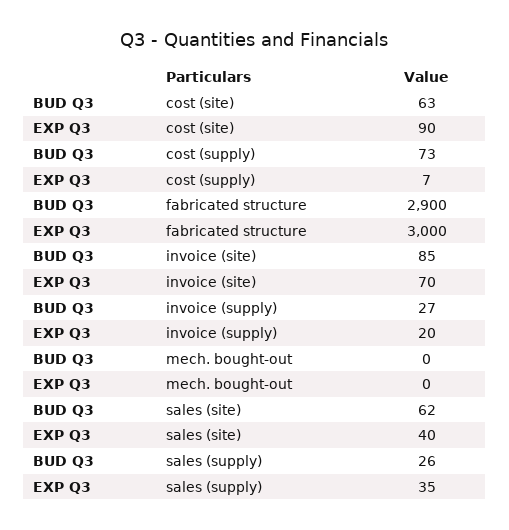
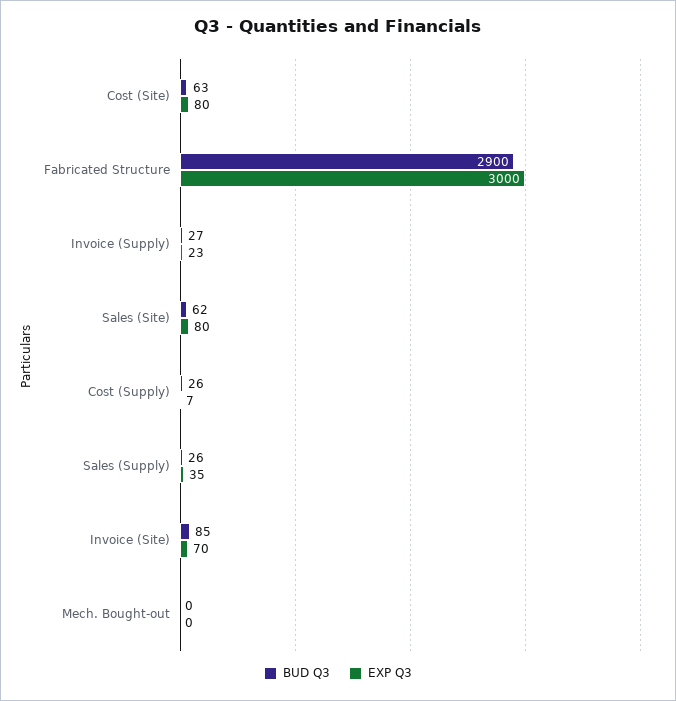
  {
    "BUD Q3": {
      "cost (site)": 63,
-     "cost (supply)": 73,
+     "cost (supply)": 26,
      "fabricated structure": 2900,
      "invoice (site)": 85,
      "invoice (supply)": 27,
      "mech. bought-out": 0,
      "sales (site)": 62,
      "sales (supply)": 26
    },
    "EXP Q3": {
-     "cost (site)": 90,
+     "cost (site)": 80,
      "cost (supply)": 7,
      "fabricated structure": 3000,
      "invoice (site)": 70,
-     "invoice (supply)": 20,
+     "invoice (supply)": 23,
      "mech. bought-out": 0,
-     "sales (site)": 40,
+     "sales (site)": 80,
      "sales (supply)": 35
    }
  }

